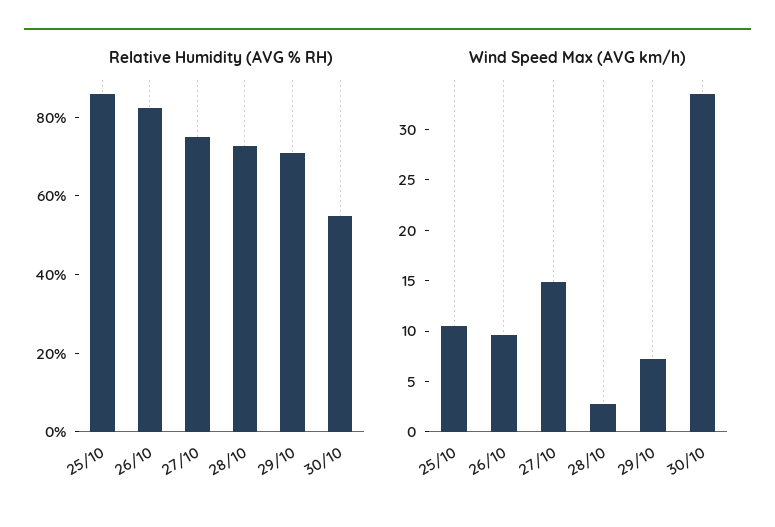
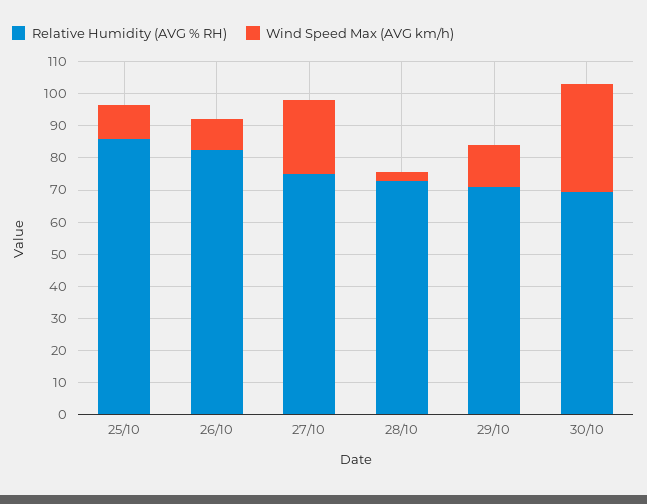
  {
    "Relative Humidity (AVG % RH)": {
      "25/10": 85,
      "26/10": 82.5,
      "27/10": 75,
      "28/10": 72.5,
      "29/10": 70,
-     "30/10": 55
+     "30/10": 70
    },
    "Wind Speed Max (AVG km/h)": {
      "25/10": 10,
      "26/10": 10,
-     "27/10": 15,
+     "27/10": 22.5,
      "28/10": 3,
-     "29/10": 7,
+     "29/10": 12.5,
      "30/10": 34
    }
  }

